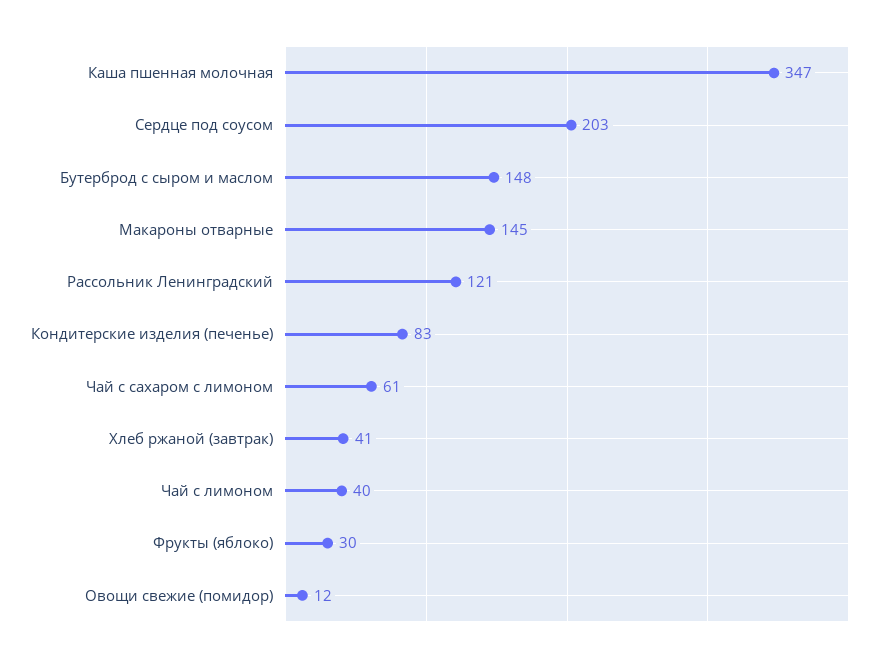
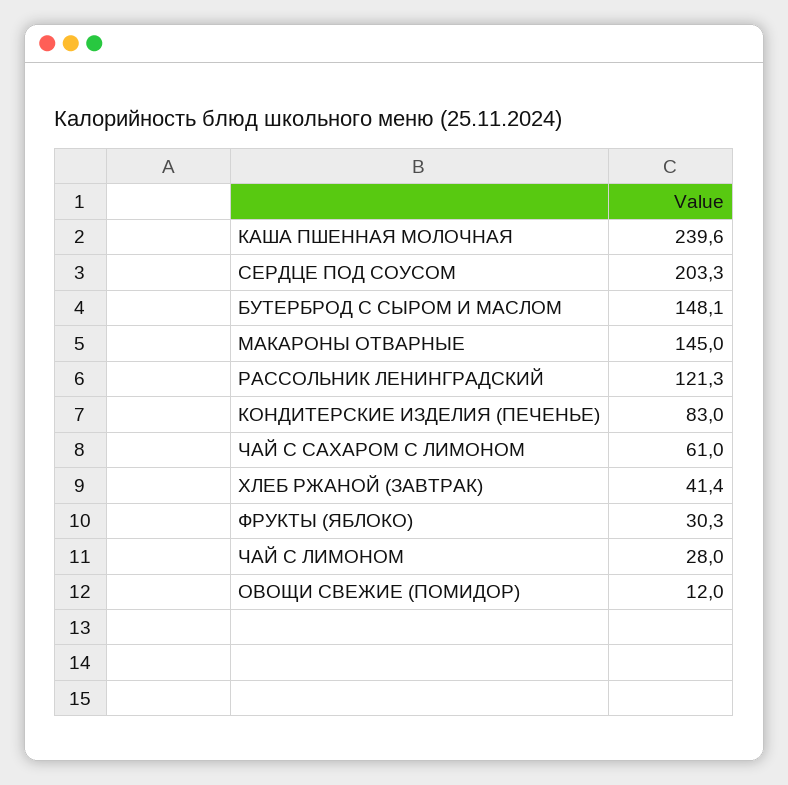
  {
-   "Каша пшенная молочная": 347,
+   "Каша пшенная молочная": 239.6,
    "Сердце под соусом": 203.3,
    "Бутерброд с сыром и маслом": 148.1,
    "Макароны отварные": 145,
    "Рассольник Ленинградский": 121.3,
    "Кондитерские изделия (печенье)": 83,
    "Чай с сахаром с лимоном": 61,
    "Хлеб ржаной (завтрак)": 41.4,
-   "Чай с лимоном": 40,
+   "Чай с лимоном": 28,
    "Фрукты (яблоко)": 30.3,
    "Овощи свежие (помидор)": 12
  }

